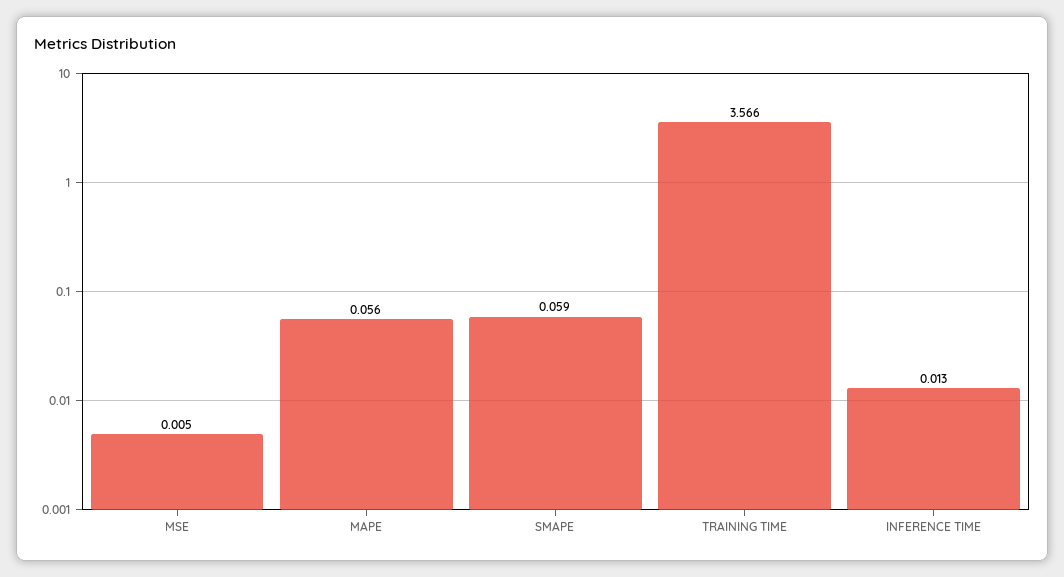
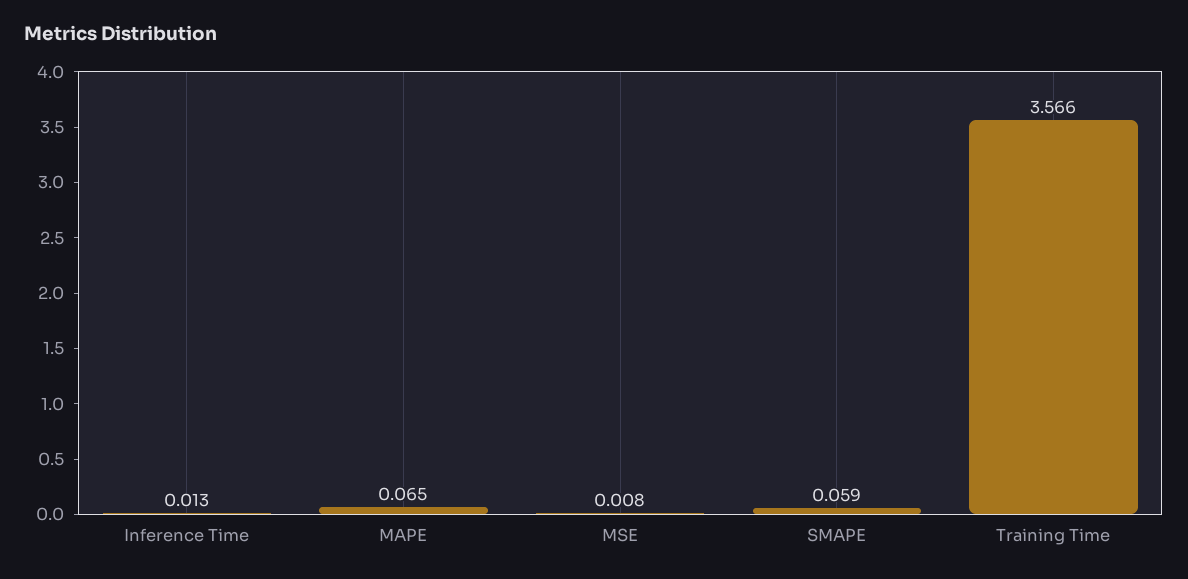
  {
-   "MSE": 0.005,
+   "MSE": 0.008,
-   "MAPE": 0.056,
+   "MAPE": 0.065,
    "SMAPE": 0.059,
    "TRAINING TIME": 3.566,
    "INFERENCE TIME": 0.013
  }

